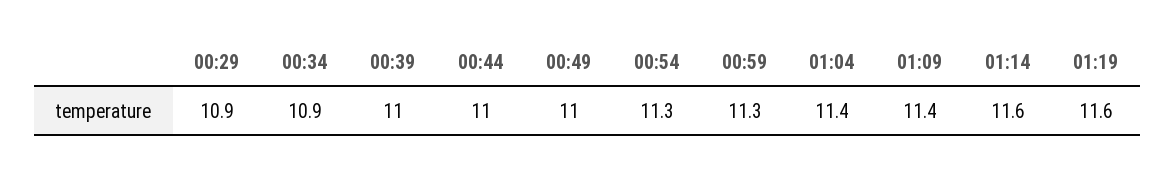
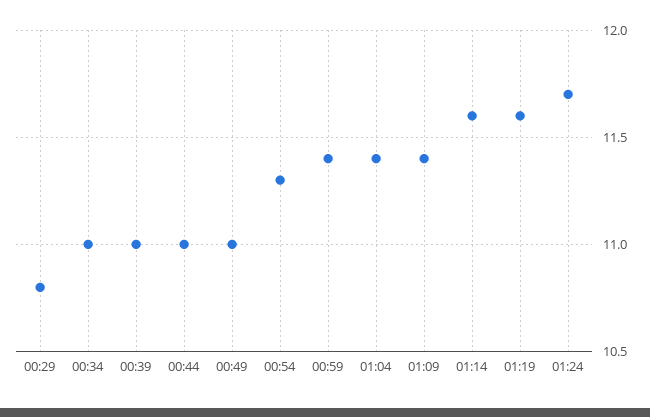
  {
-   "00:29": 10.9,
+   "00:29": 10.8,
-   "00:34": 10.9,
+   "00:34": 11,
    "00:39": 11,
    "00:44": 11,
    "00:49": 11,
    "00:54": 11.3,
-   "00:59": 11.3,
+   "00:59": 11.4,
    "01:04": 11.4,
    "01:09": 11.4,
    "01:14": 11.6,
-   "01:19": 11.6
+   "01:19": 11.6,
+   "01:24": 11.7
  }

